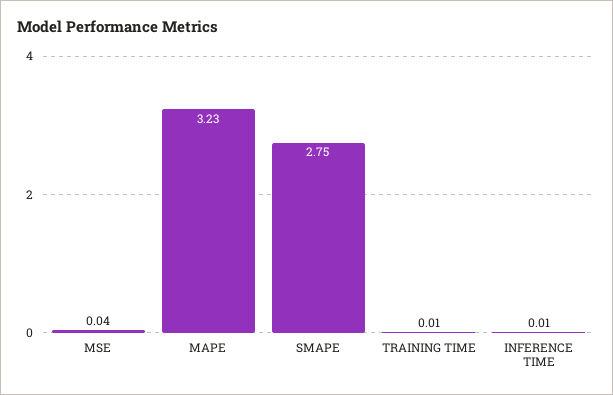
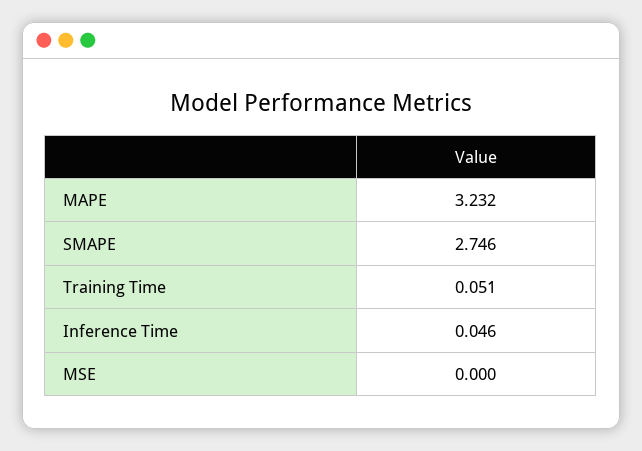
  {
-   "MSE": 0.04,
+   "MSE": 0,
    "MAPE": 3.232,
    "SMAPE": 2.746,
-   "TRAINING TIME": 0.01,
+   "TRAINING TIME": 0.051,
-   "INFERENCE TIME": 0.01
+   "INFERENCE TIME": 0.046
  }

